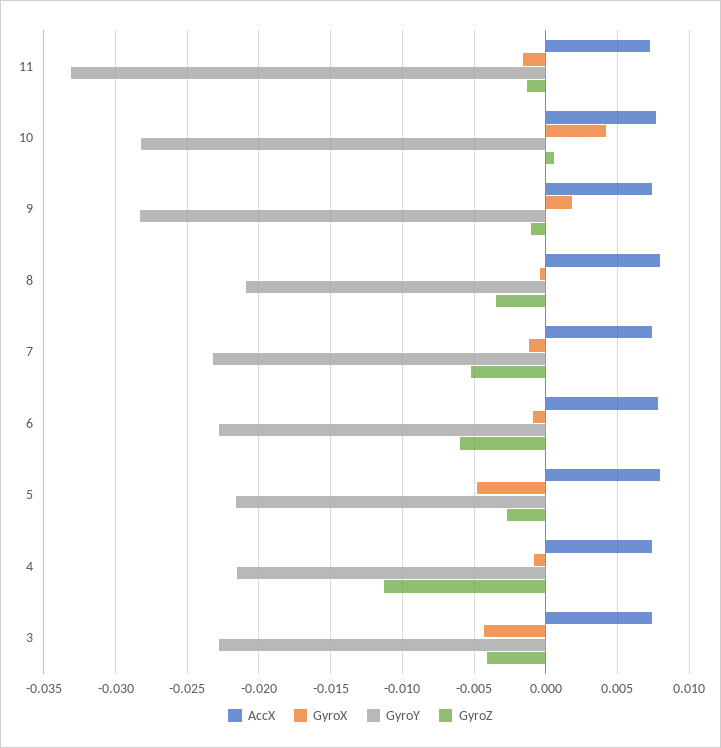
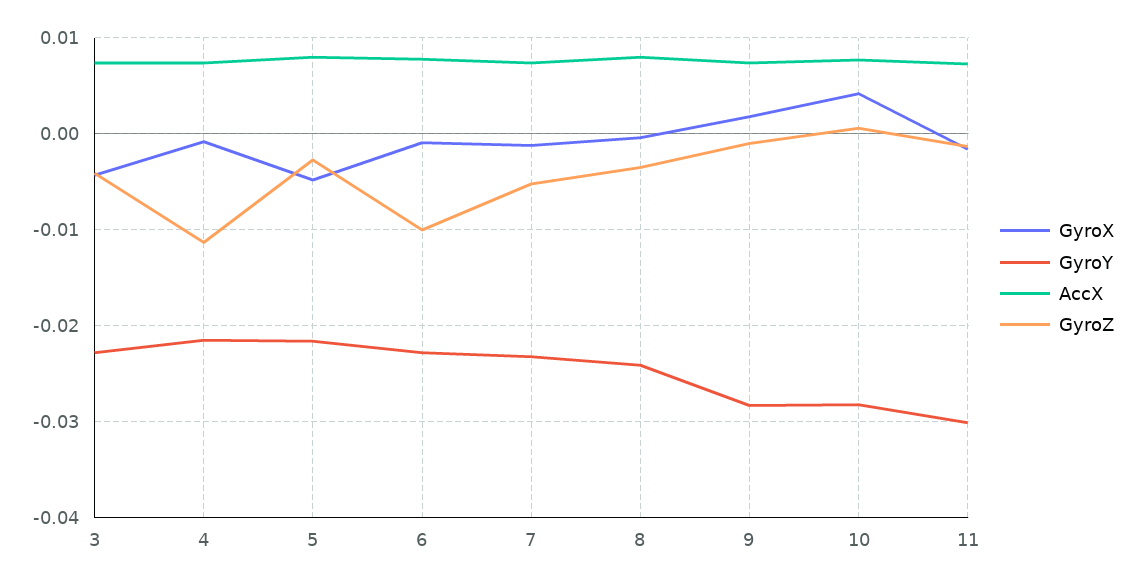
  {
    "AccX": {
      "11": 0.0075,
      "10": 0.0075,
      "9": 0.0075,
      "8": 0.008,
      "7": 0.0075,
      "6": 0.008,
      "5": 0.008,
      "4": 0.0075,
      "3": 0.0075
    },
    "GyroX": {
      "11": -0.0015,
      "10": 0.004,
      "9": 0.002,
      "8": -0.0005,
      "7": -0.001,
      "6": -0.001,
      "5": -0.005,
      "4": -0.001,
      "3": -0.0045
    },
    "GyroY": {
-     "11": -0.033,
+     "11": -0.03,
      "10": -0.028,
      "9": -0.0285,
-     "8": -0.021,
+     "8": -0.024,
      "7": -0.023,
      "6": -0.023,
      "5": -0.0215,
      "4": -0.0215,
      "3": -0.023
    },
    "GyroZ": {
      "11": -0.0015,
      "10": 0.0005,
      "9": -0.001,
      "8": -0.0035,
      "7": -0.005,
-     "6": -0.006,
+     "6": -0.01,
      "5": -0.0025,
      "4": -0.0115,
      "3": -0.004
    }
  }

